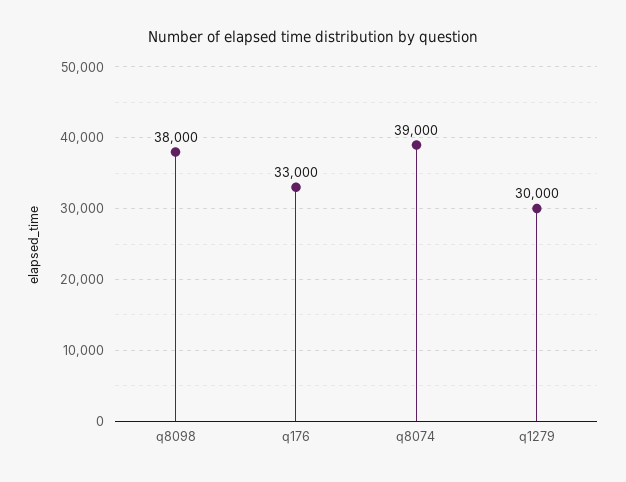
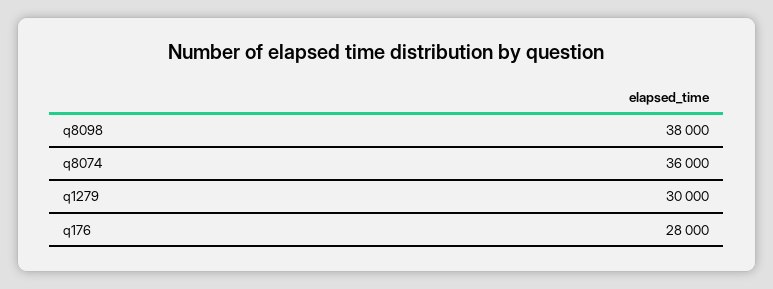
  {
    "q8098": 38000,
-   "q176": 33000,
+   "q176": 28000,
-   "q8074": 39000,
+   "q8074": 36000,
    "q1279": 30000
  }

